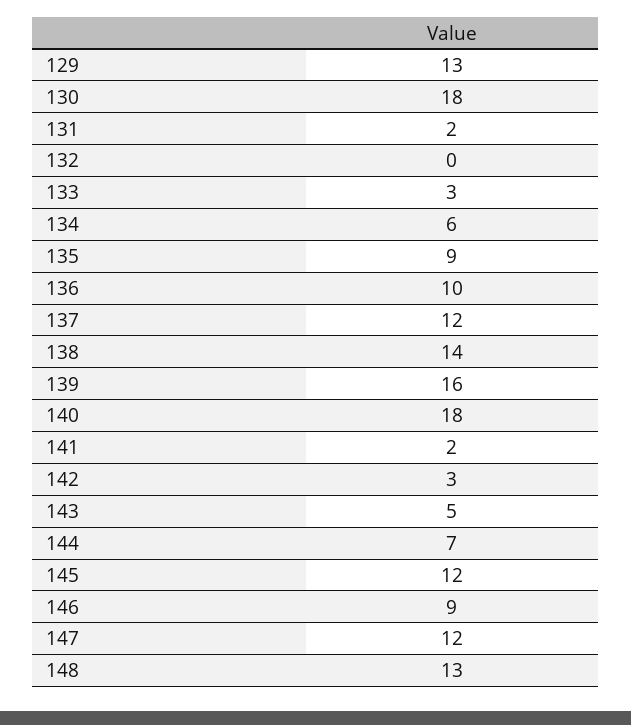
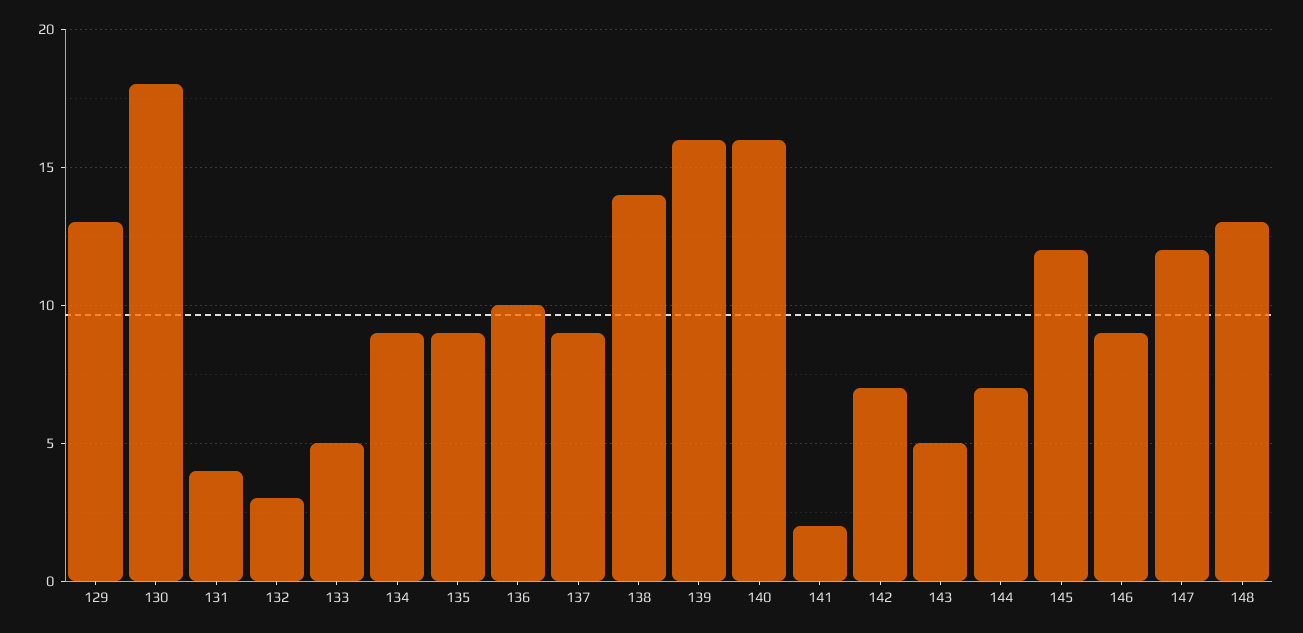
  {
    "129": 13,
    "130": 18,
-   "131": 2,
+   "131": 4,
-   "132": 0,
+   "132": 3,
-   "133": 3,
+   "133": 5,
-   "134": 6,
+   "134": 9,
    "135": 9,
    "136": 10,
-   "137": 12,
+   "137": 9,
    "138": 14,
    "139": 16,
-   "140": 18,
+   "140": 16,
    "141": 2,
-   "142": 3,
+   "142": 7,
    "143": 5,
    "144": 7,
    "145": 12,
    "146": 9,
    "147": 12,
    "148": 13
  }

